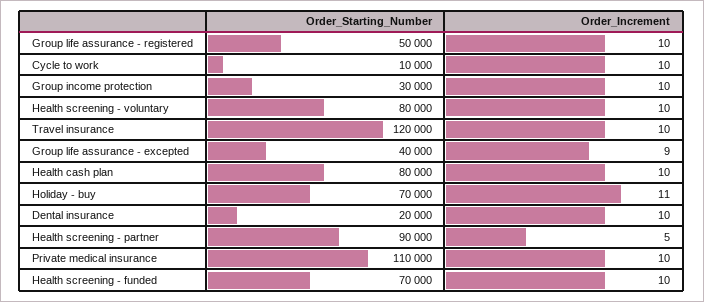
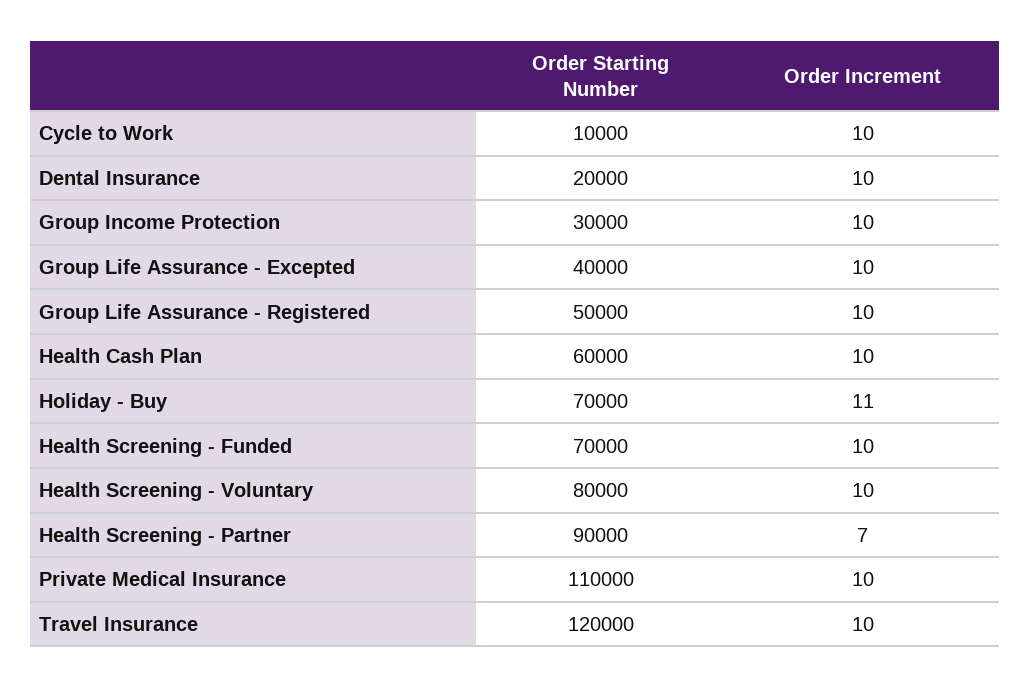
  {
    "Order_Starting_Number": {
      "Group life assurance - registered": 50000,
      "Cycle to work": 10000,
      "Group income protection": 30000,
      "Health screening - voluntary": 80000,
      "Travel insurance": 120000,
      "Group life assurance - excepted": 40000,
-     "Health cash plan": 80000,
+     "Health cash plan": 60000,
      "Holiday - buy": 70000,
      "Dental insurance": 20000,
      "Health screening - partner": 90000,
      "Private medical insurance": 110000,
      "Health screening - funded": 70000
    },
    "Order_Increment": {
      "Group life assurance - registered": 10,
      "Cycle to work": 10,
      "Group income protection": 10,
      "Health screening - voluntary": 10,
      "Travel insurance": 10,
-     "Group life assurance - excepted": 9,
+     "Group life assurance - excepted": 10,
      "Health cash plan": 10,
      "Holiday - buy": 11,
      "Dental insurance": 10,
-     "Health screening - partner": 5,
+     "Health screening - partner": 7,
      "Private medical insurance": 10,
      "Health screening - funded": 10
    }
  }

